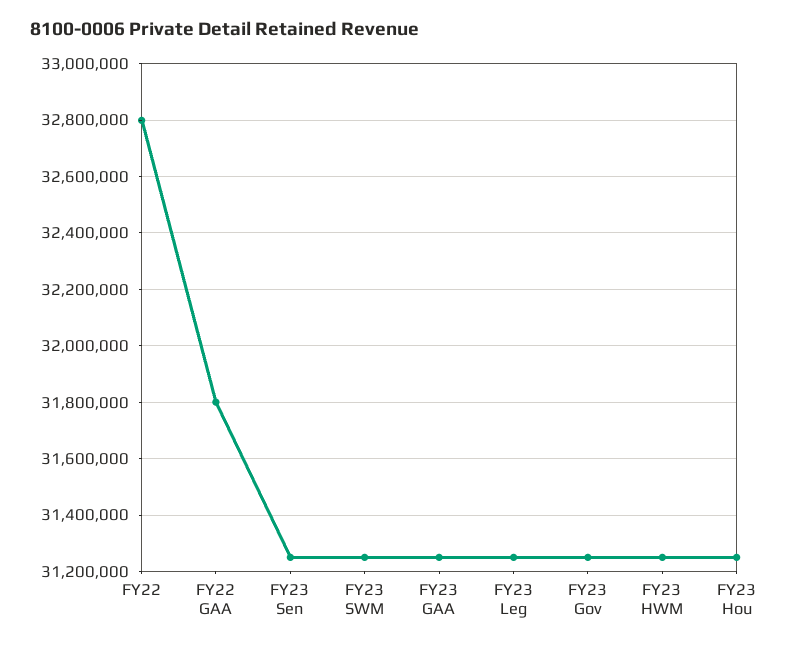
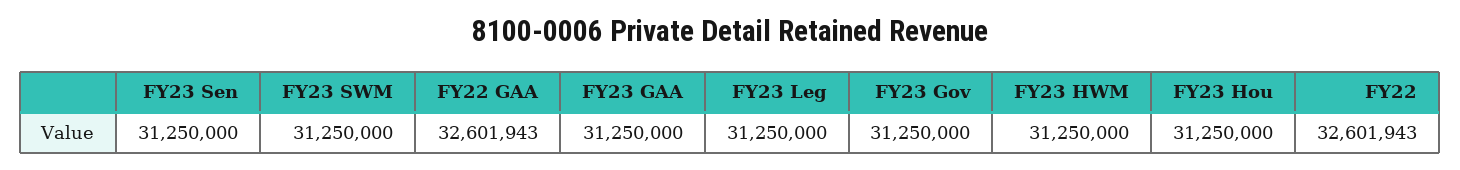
  {
-   "FY22": 32800000,
+   "FY22": 32601943,
-   "FY22 GAA": 31800000,
+   "FY22 GAA": 32601943,
    "FY23 Sen": 31250000,
    "FY23 SWM": 31250000,
    "FY23 GAA": 31250000,
    "FY23 Leg": 31250000,
    "FY23 Gov": 31250000,
    "FY23 HWM": 31250000,
    "FY23 Hou": 31250000
  }

